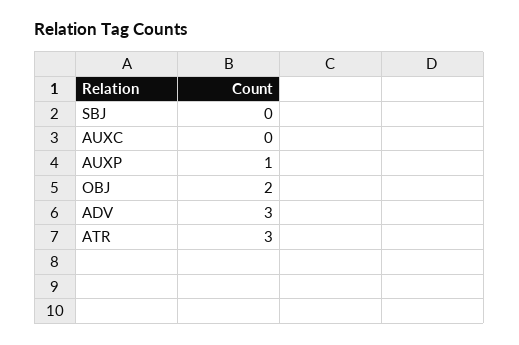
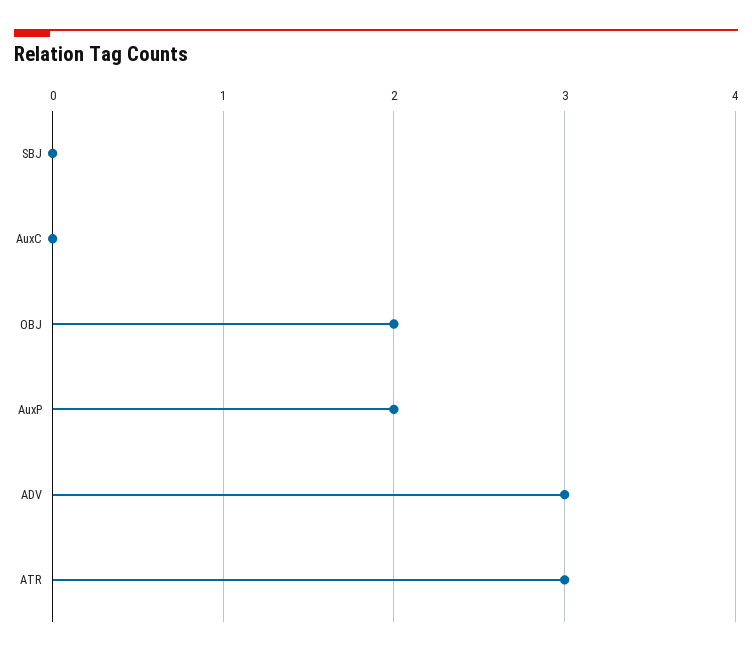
  {
    "SBJ": 0,
    "AUXC": 0,
-   "AUXP": 1,
+   "AUXP": 2,
    "OBJ": 2,
    "ADV": 3,
    "ATR": 3
  }

